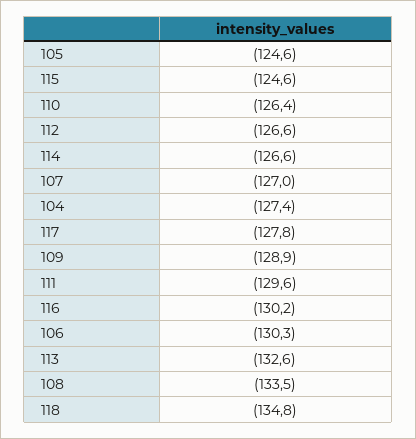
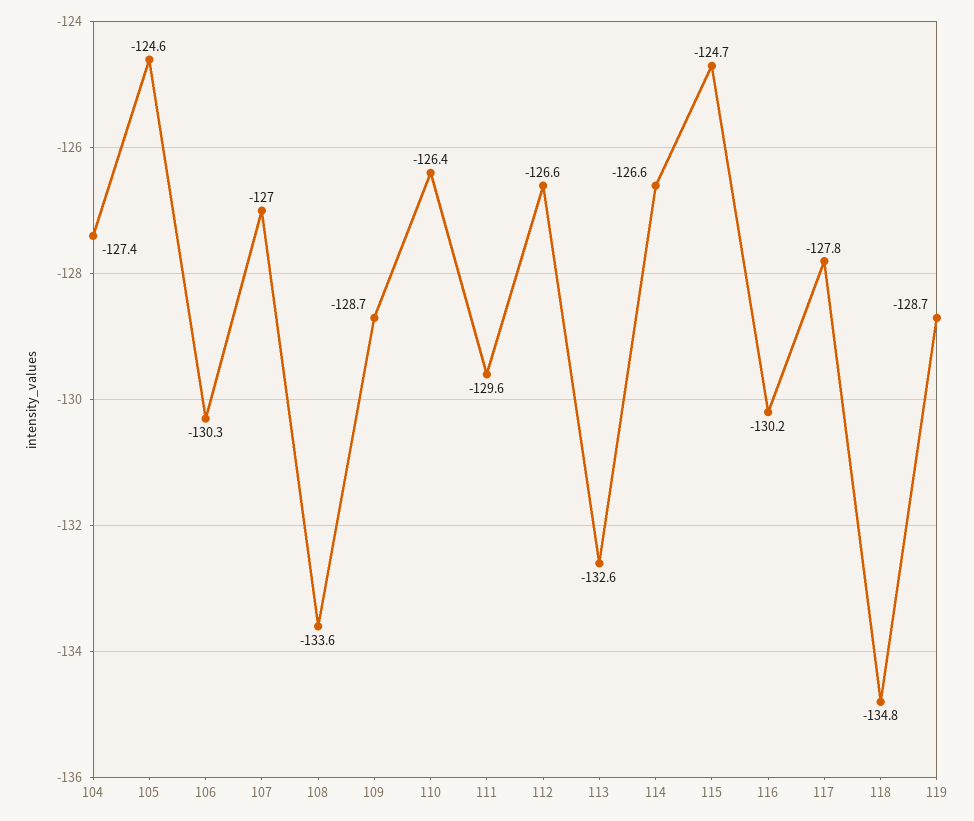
  {
    "105": -124.6,
-   "115": -124.6,
+   "115": -124.7,
    "110": -126.4,
    "112": -126.6,
    "114": -126.6,
    "107": -127,
    "104": -127.4,
    "117": -127.8,
-   "109": -128.9,
+   "109": -128.7,
    "111": -129.6,
    "116": -130.2,
    "106": -130.3,
    "113": -132.6,
-   "108": -133.5,
+   "108": -133.6,
-   "118": -134.8
+   "118": -134.8,
+   "119": -128.7
  }

